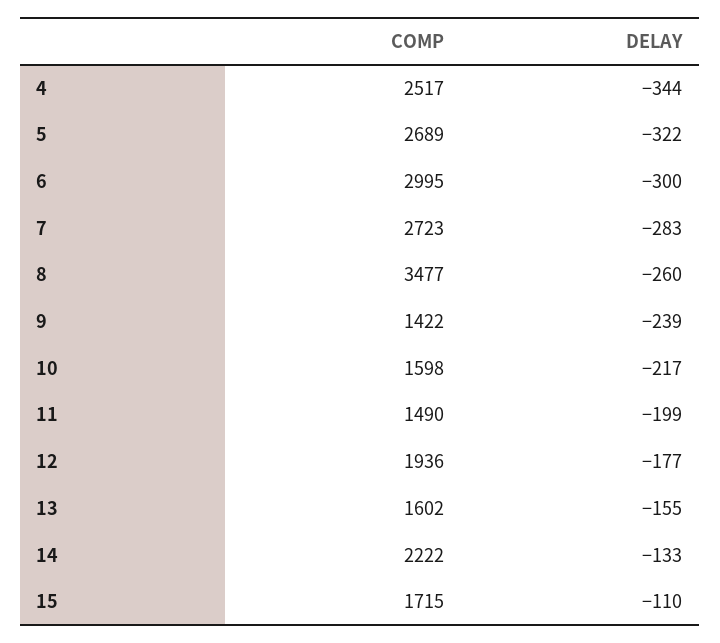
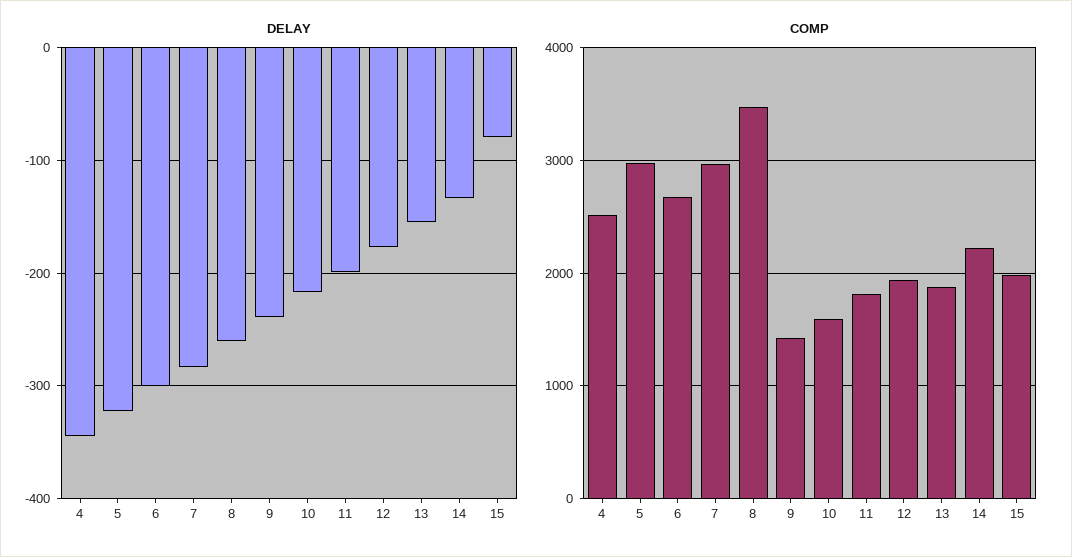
  {
    "COMP": {
      "4": 2517,
-     "5": 2689,
+     "5": 3000,
-     "6": 2995,
+     "6": 2700,
-     "7": 2723,
+     "7": 3000,
      "8": 3477,
      "9": 1422,
      "10": 1598,
-     "11": 1490,
+     "11": 1800,
      "12": 1936,
-     "13": 1602,
+     "13": 1900,
      "14": 2222,
-     "15": 1715
+     "15": 2000
    },
    "DELAY": {
      "4": -344,
      "5": -322,
      "6": -300,
      "7": -283,
      "8": -260,
      "9": -239,
      "10": -217,
      "11": -199,
      "12": -177,
      "13": -155,
      "14": -133,
-     "15": -110
+     "15": -80
    }
  }

